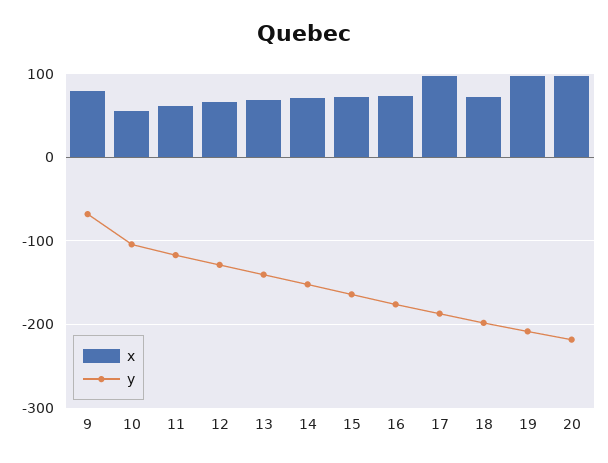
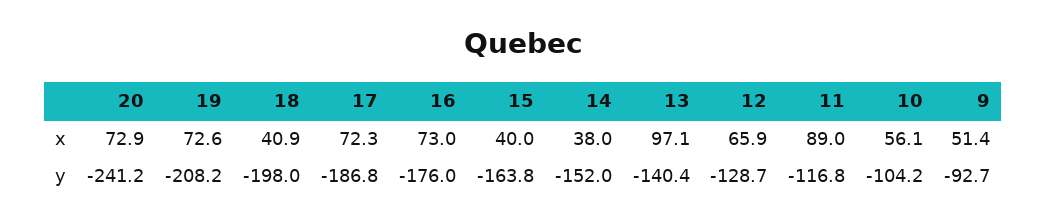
  {
    "x": {
-     "9": 80,
+     "9": 51.4,
      "10": 56.1,
-     "11": 60,
+     "11": 89,
      "12": 65.9,
-     "13": 70,
+     "13": 97.1,
-     "14": 70,
+     "14": 38,
-     "15": 70,
+     "15": 40,
      "16": 73,
-     "17": 100,
+     "17": 72.3,
-     "18": 70,
+     "18": 40.9,
-     "19": 100,
+     "19": 72.6,
-     "20": 100
+     "20": 72.9
    },
    "y": {
-     "9": -70,
+     "9": -92.7,
      "10": -104.2,
      "11": -116.8,
      "12": -128.7,
      "13": -140.4,
      "14": -152,
      "15": -163.8,
      "16": -176,
      "17": -186.8,
      "18": -198,
      "19": -208.2,
-     "20": -220
+     "20": -241.2
    }
  }

